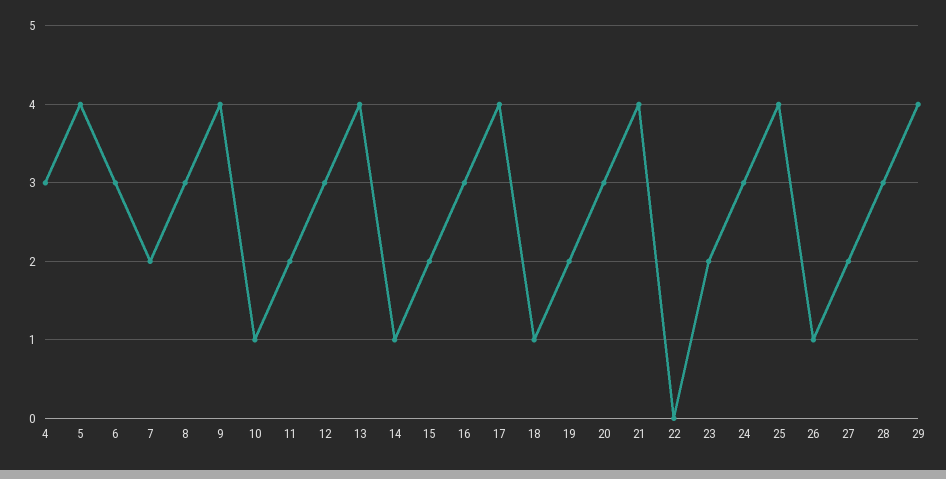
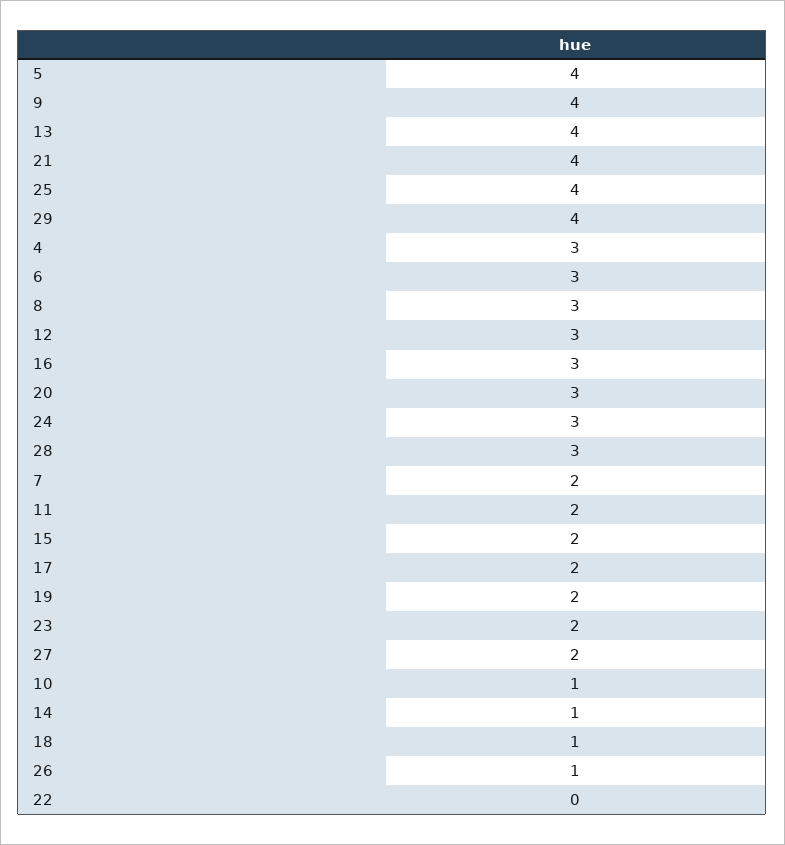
  {
    "4": 3,
    "5": 4,
    "6": 3,
    "7": 2,
    "8": 3,
    "9": 4,
    "10": 1,
    "11": 2,
    "12": 3,
    "13": 4,
    "14": 1,
    "15": 2,
    "16": 3,
-   "17": 4,
+   "17": 2,
    "18": 1,
    "19": 2,
    "20": 3,
    "21": 4,
    "22": 0,
    "23": 2,
    "24": 3,
    "25": 4,
    "26": 1,
    "27": 2,
    "28": 3,
    "29": 4
  }

